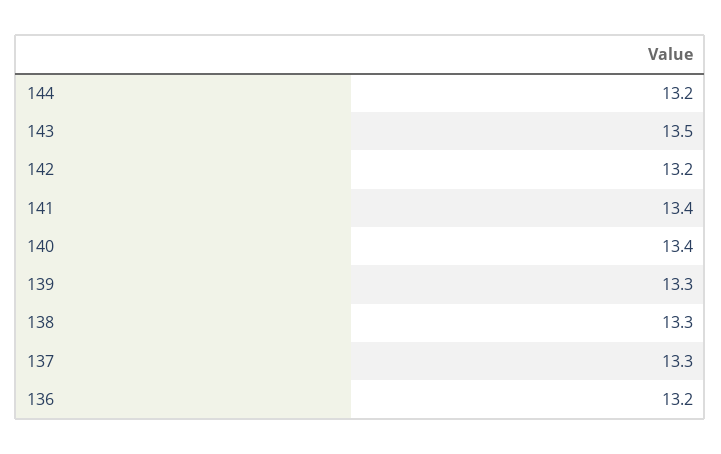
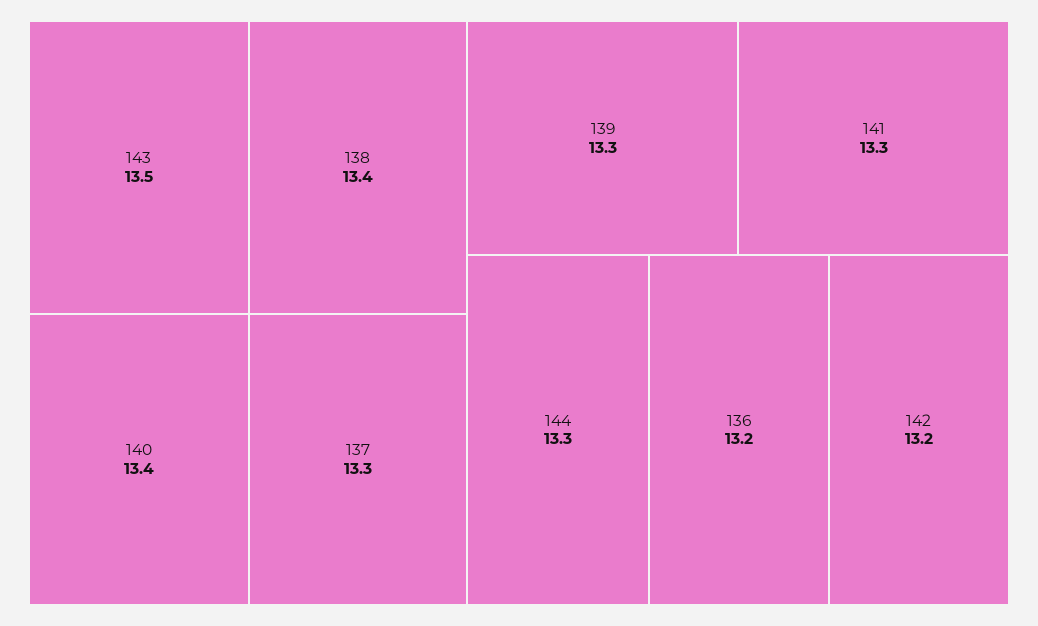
  {
-   "144": 13.2,
+   "144": 13.3,
    "143": 13.5,
    "142": 13.2,
-   "141": 13.4,
+   "141": 13.3,
    "140": 13.4,
    "139": 13.3,
-   "138": 13.3,
+   "138": 13.4,
    "137": 13.3,
    "136": 13.2
  }

